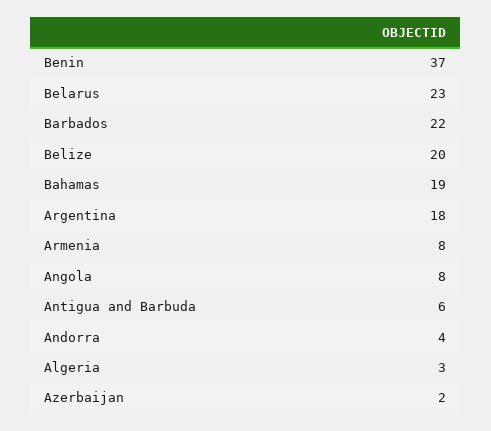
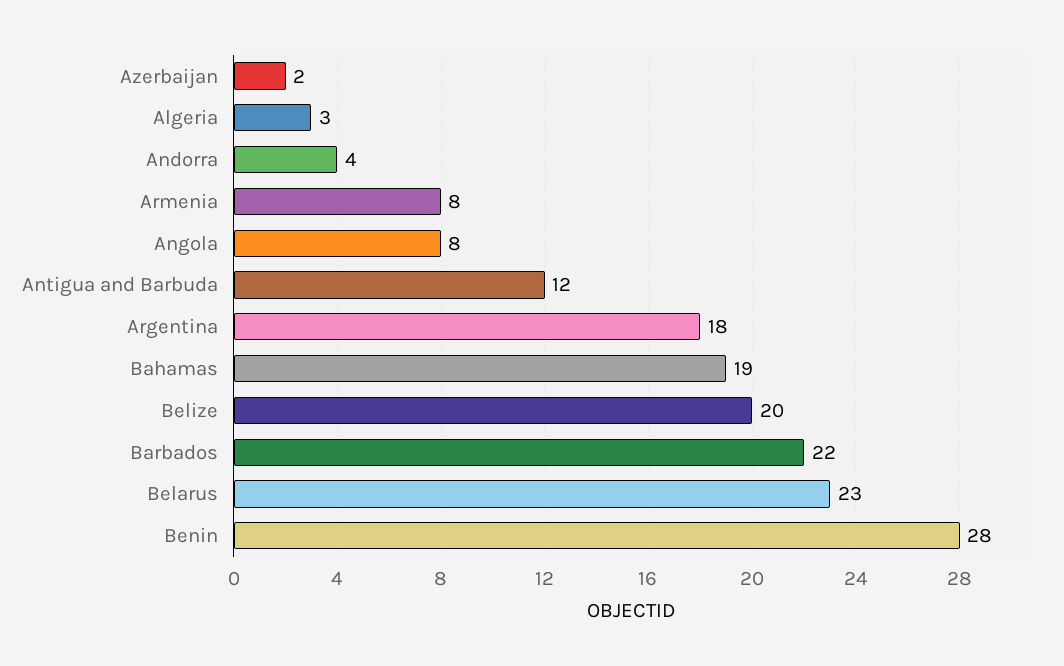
  {
-   "Benin": 37,
+   "Benin": 28,
    "Belarus": 23,
    "Barbados": 22,
    "Belize": 20,
    "Bahamas": 19,
    "Argentina": 18,
    "Armenia": 8,
    "Angola": 8,
-   "Antigua and Barbuda": 6,
+   "Antigua and Barbuda": 12,
    "Andorra": 4,
    "Algeria": 3,
    "Azerbaijan": 2
  }

